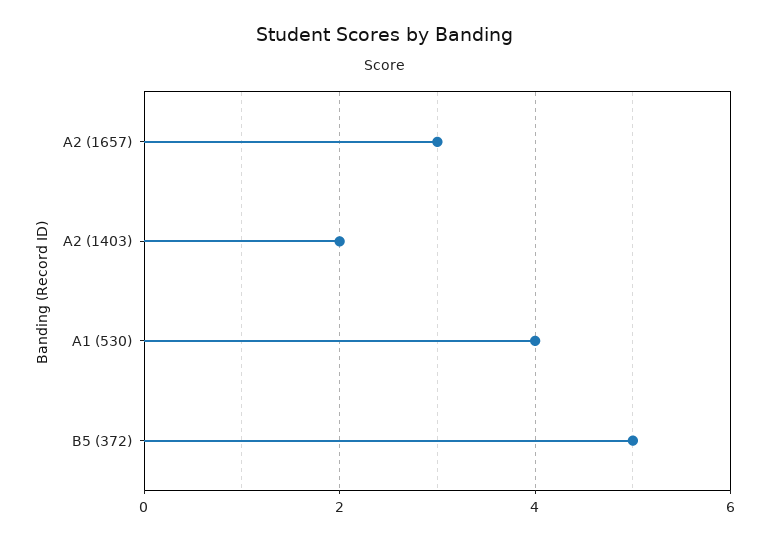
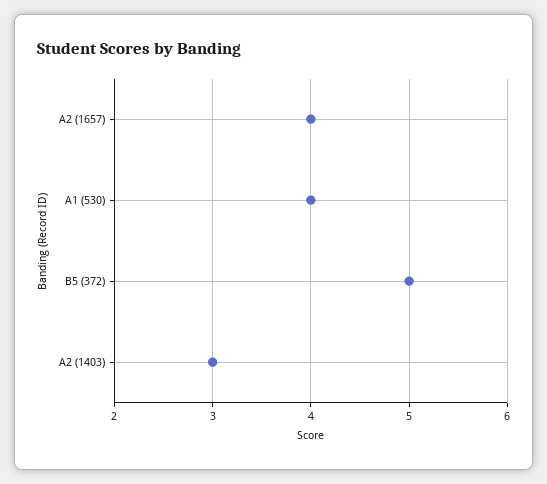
  {
-   "A2 (1657)": 3,
+   "A2 (1657)": 4,
-   "A2 (1403)": 2,
+   "A2 (1403)": 3,
    "A1 (530)": 4,
    "B5 (372)": 5
  }

